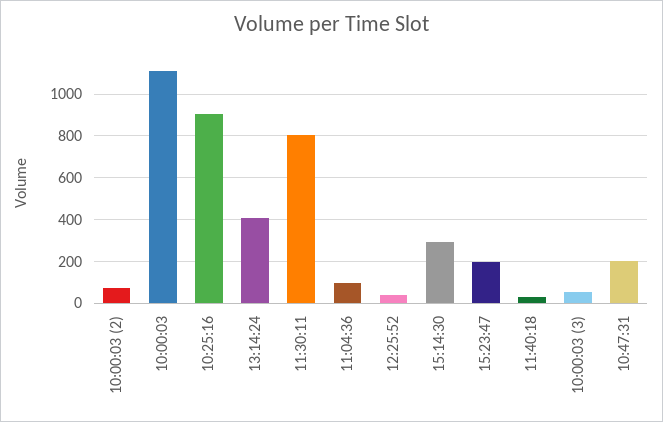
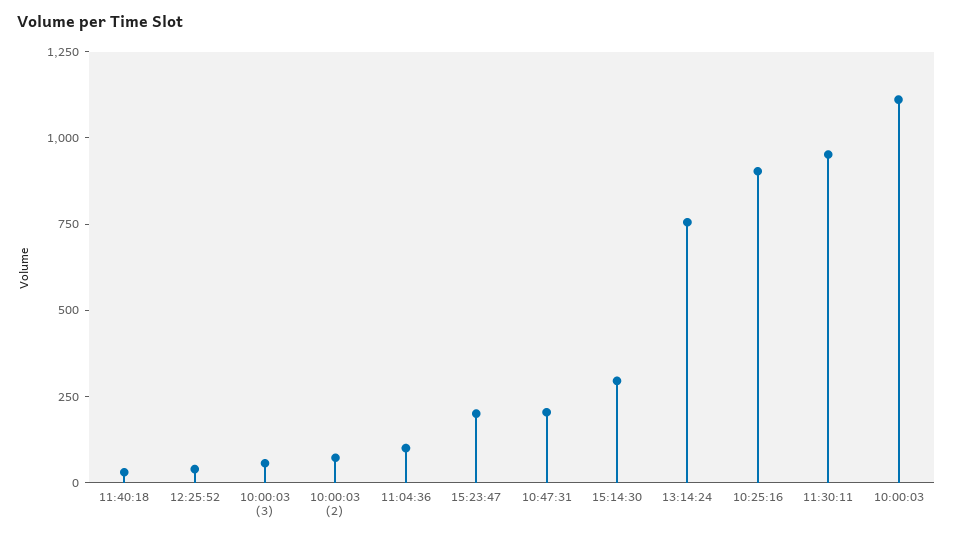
  {
    "10:00:03 (2)": 50,
    "10:00:03": 1100,
    "10:25:16": 900,
-   "13:14:24": 400,
+   "13:14:24": 750,
-   "11:30:11": 800,
+   "11:30:11": 950,
    "11:04:36": 100,
    "12:25:52": 50,
    "15:14:30": 300,
    "15:23:47": 200,
    "11:40:18": 50,
    "10:00:03 (3)": 50,
    "10:47:31": 200
  }

